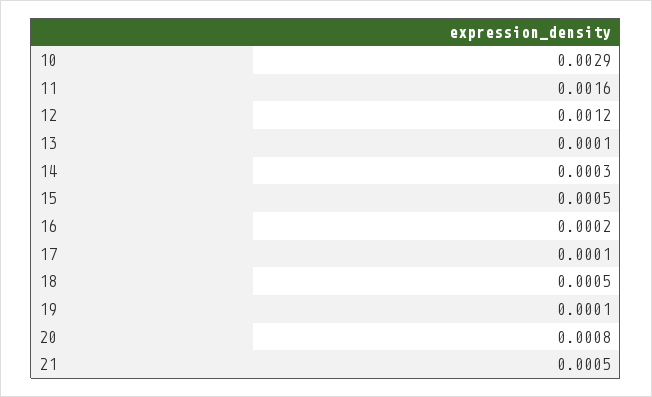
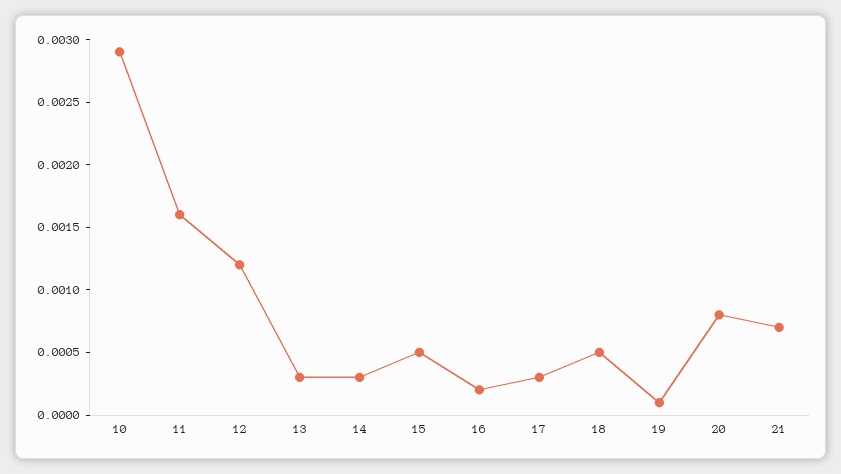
  {
    "10": 0.0029,
    "11": 0.0016,
    "12": 0.0012,
-   "13": 0.0001,
+   "13": 0.0003,
    "14": 0.0003,
    "15": 0.0005,
    "16": 0.0002,
-   "17": 0.0001,
+   "17": 0.0003,
    "18": 0.0005,
    "19": 0.0001,
    "20": 0.0008,
-   "21": 0.0005
+   "21": 0.0007
  }

